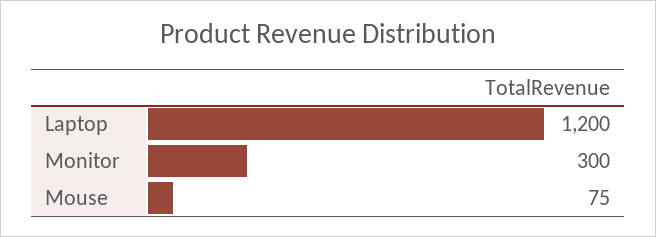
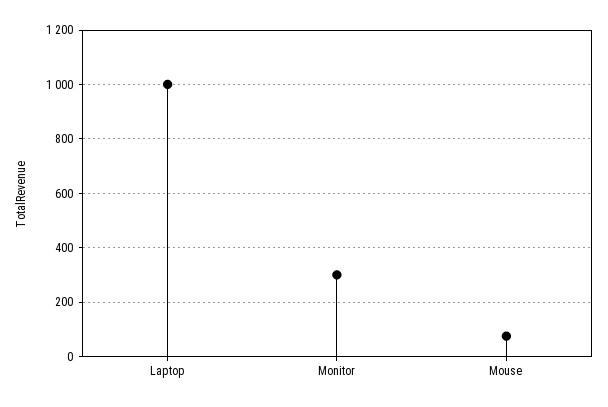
  {
-   "Laptop": 1200,
+   "Laptop": 1000,
    "Monitor": 300,
    "Mouse": 75
  }

